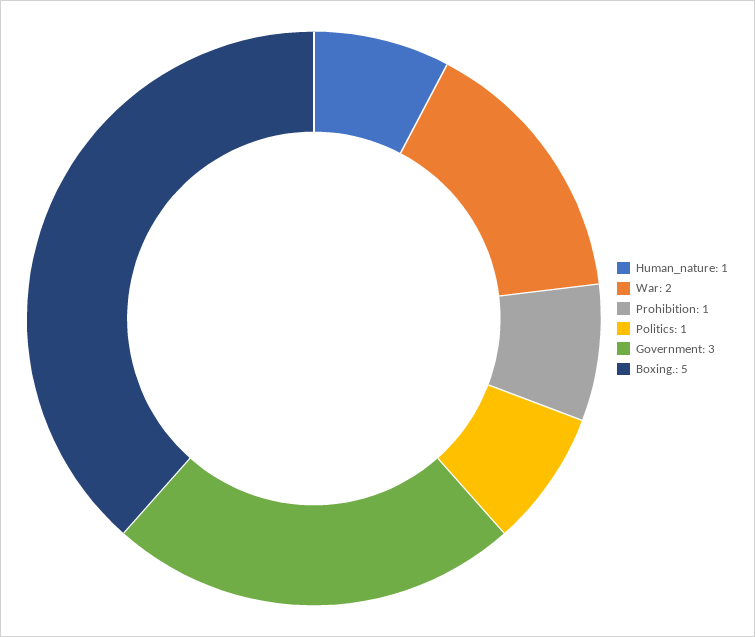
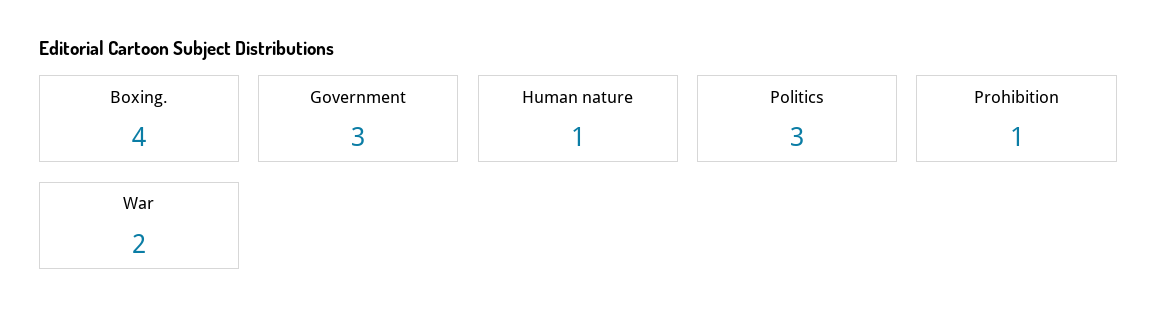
  {
    "Human_nature": 1,
    "War": 2,
    "Prohibition": 1,
-   "Politics": 1,
+   "Politics": 3,
    "Government": 3,
-   "Boxing.": 5
+   "Boxing.": 4
  }

